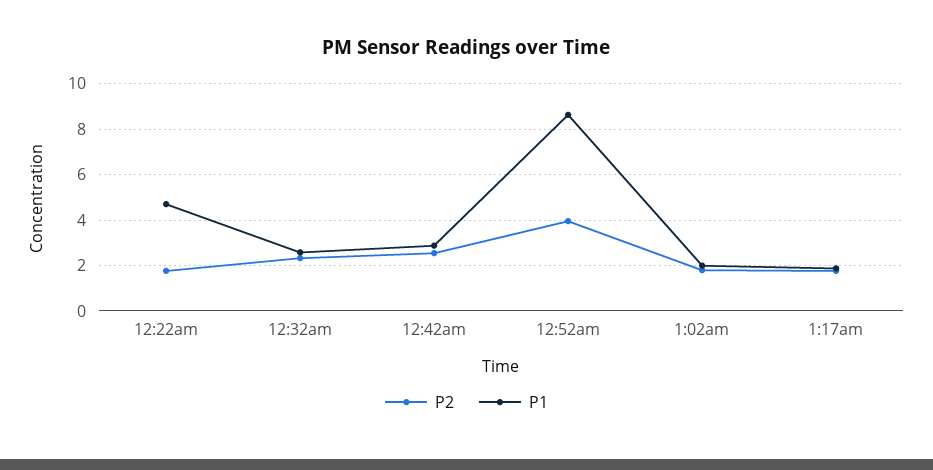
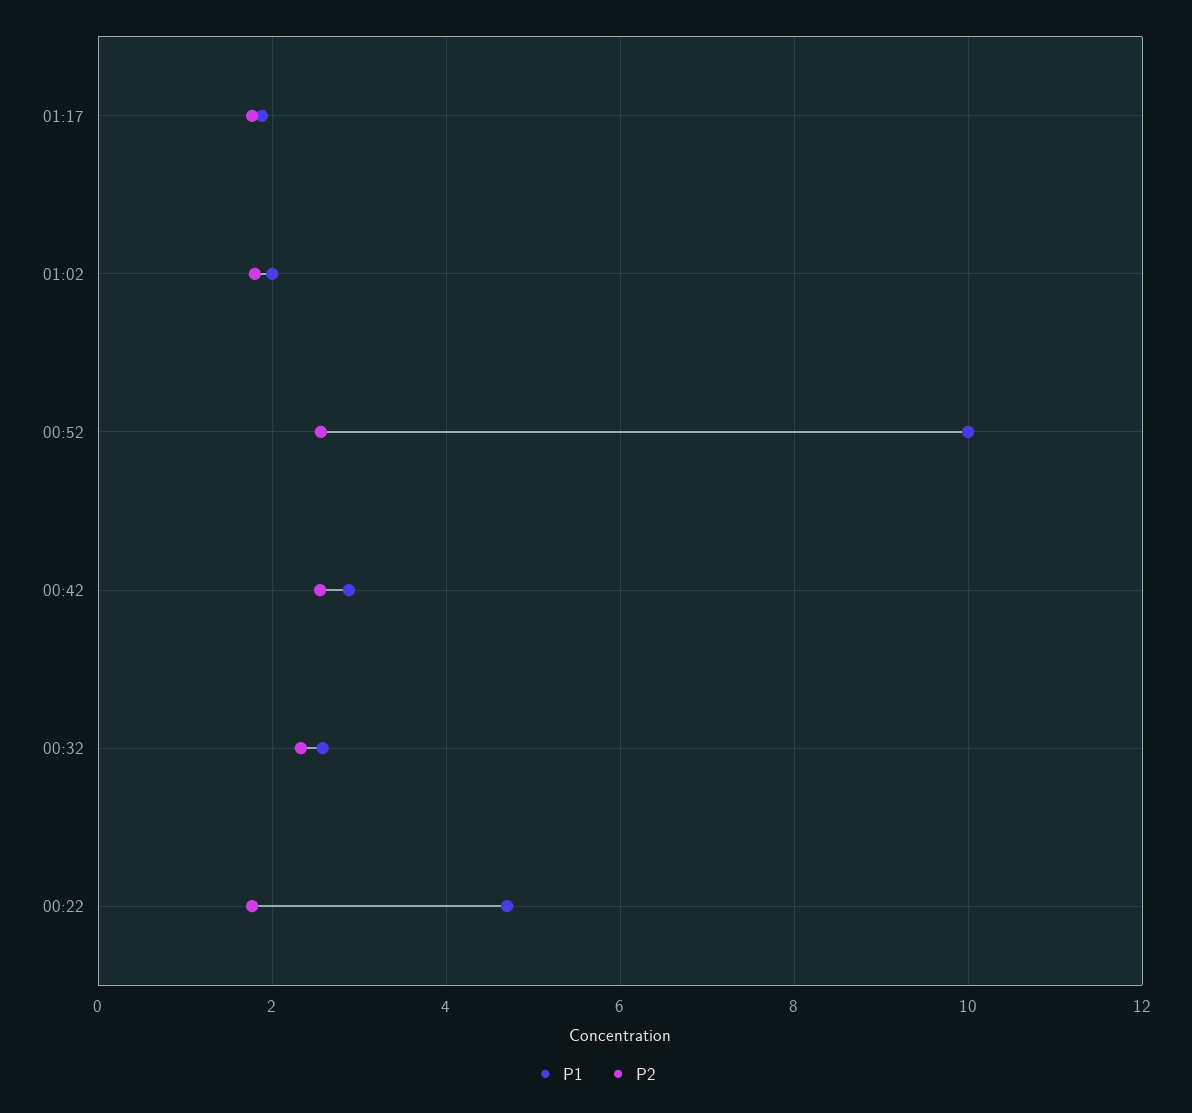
  {
    "P2": {
      "12:22am": 1.8,
      "12:32am": 2.4,
      "12:42am": 2.6,
-     "12:52am": 4,
+     "12:52am": 2.6,
      "1:02am": 1.8,
      "1:17am": 1.8
    },
    "P1": {
      "12:22am": 4.8,
      "12:32am": 2.6,
      "12:42am": 2.8,
-     "12:52am": 8.5,
+     "12:52am": 10,
      "1:02am": 2,
      "1:17am": 1.8
    }
  }

